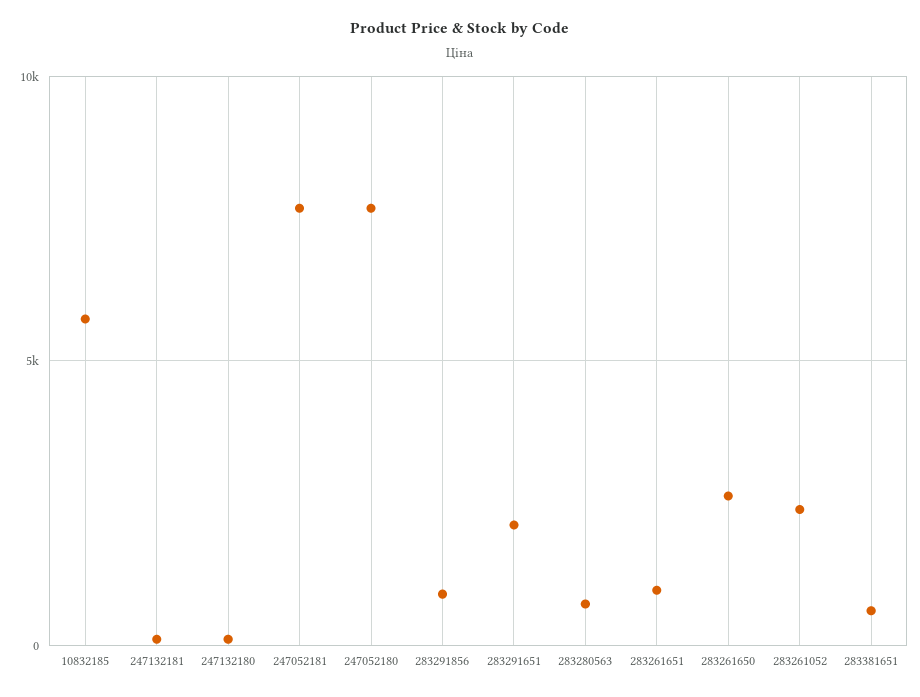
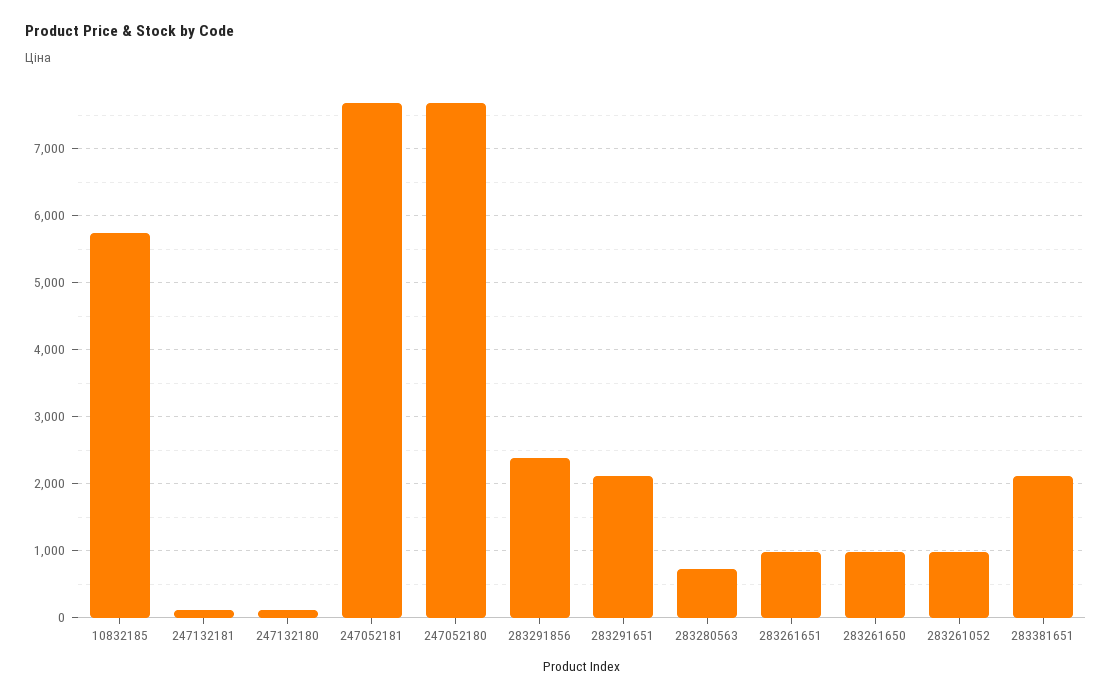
  {
    "10832185": 5700,
    "247132181": 100,
    "247132180": 100,
    "247052181": 7700,
    "247052180": 7700,
-   "283291856": 1000,
+   "283291856": 2400,
    "283291651": 2100,
    "283280563": 700,
    "283261651": 1000,
-   "283261650": 2500,
+   "283261650": 1000,
-   "283261052": 2500,
+   "283261052": 1000,
-   "283381651": 500
+   "283381651": 2100
  }

